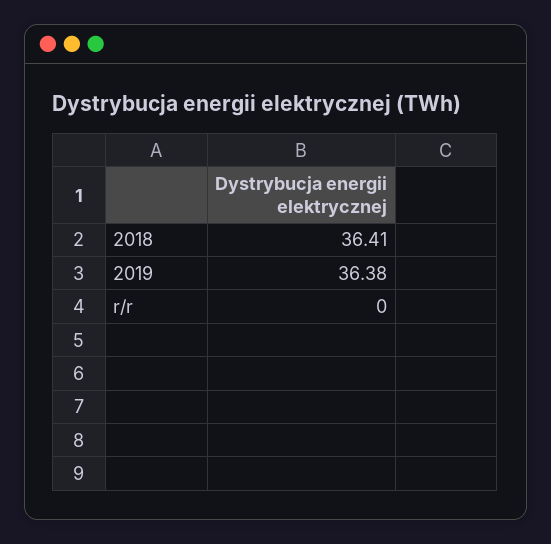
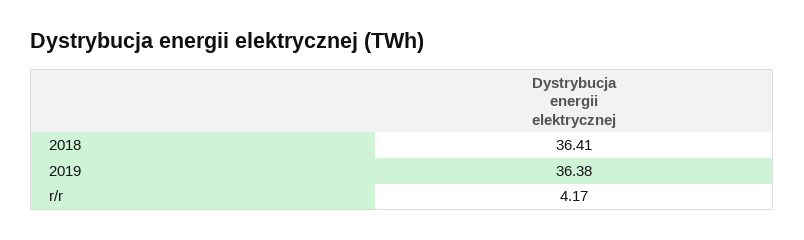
  {
    "2018": 36.41,
    "2019": 36.38,
-   "r/r": 0
+   "r/r": 4.17
  }

